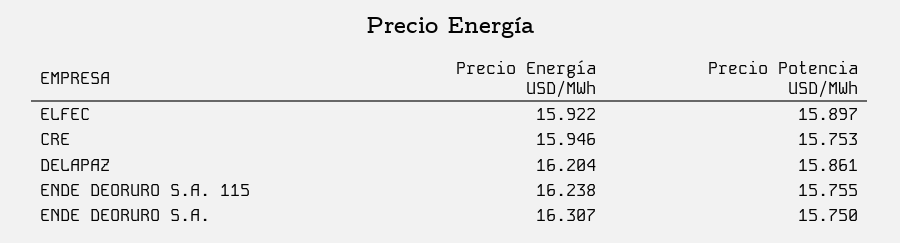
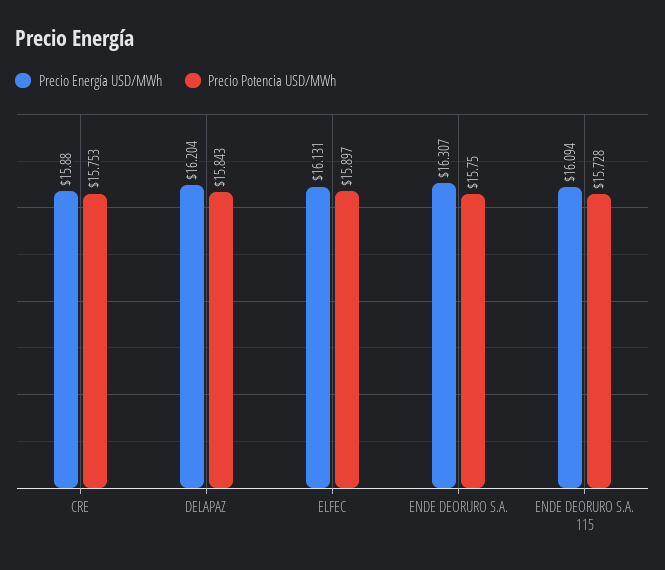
  {
    "Precio Energía USD/MWh": {
-     "ELFEC": 15.922,
+     "ELFEC": 16.131,
-     "CRE": 15.946,
+     "CRE": 15.88,
      "DELAPAZ": 16.204,
-     "ENDE DEORURO S.A. 115": 16.238,
+     "ENDE DEORURO S.A. 115": 16.094,
      "ENDE DEORURO S.A.": 16.307
    },
    "Precio Potencia USD/MWh": {
      "ELFEC": 15.897,
      "CRE": 15.753,
-     "DELAPAZ": 15.861,
+     "DELAPAZ": 15.843,
-     "ENDE DEORURO S.A. 115": 15.755,
+     "ENDE DEORURO S.A. 115": 15.728,
      "ENDE DEORURO S.A.": 15.75
    }
  }

